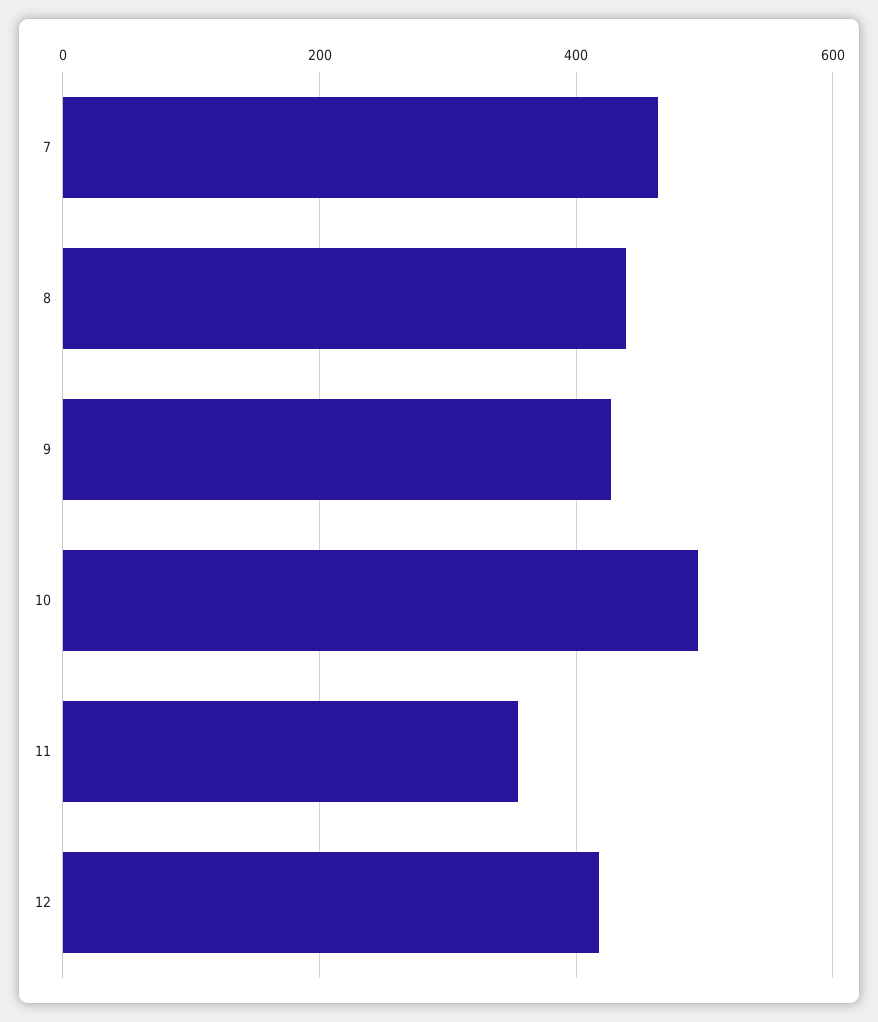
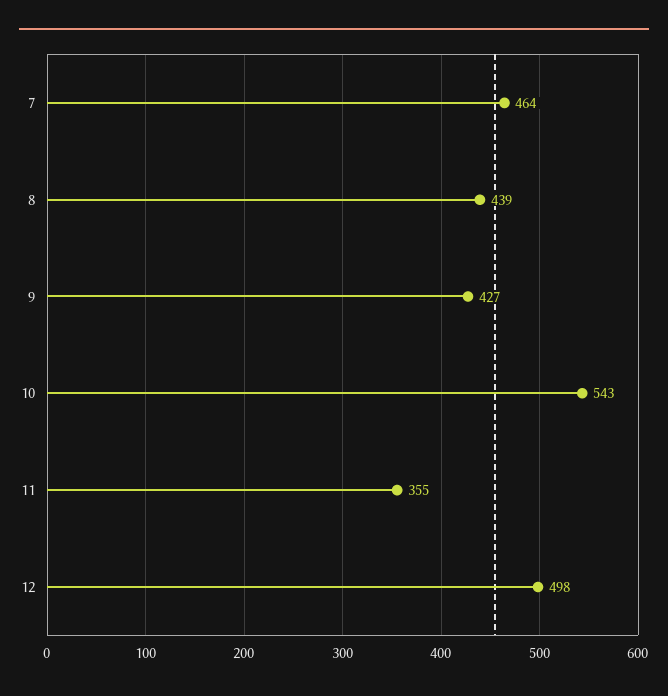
  {
    "7": 464,
    "8": 439,
    "9": 427,
-   "10": 500,
+   "10": 543,
    "11": 355,
-   "12": 420
+   "12": 498
  }

